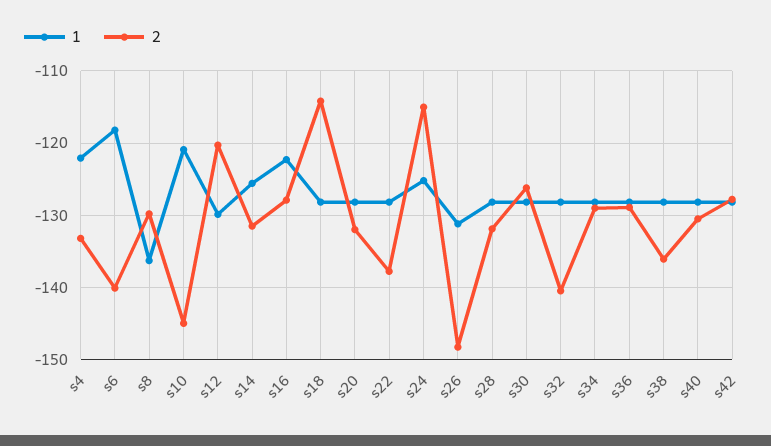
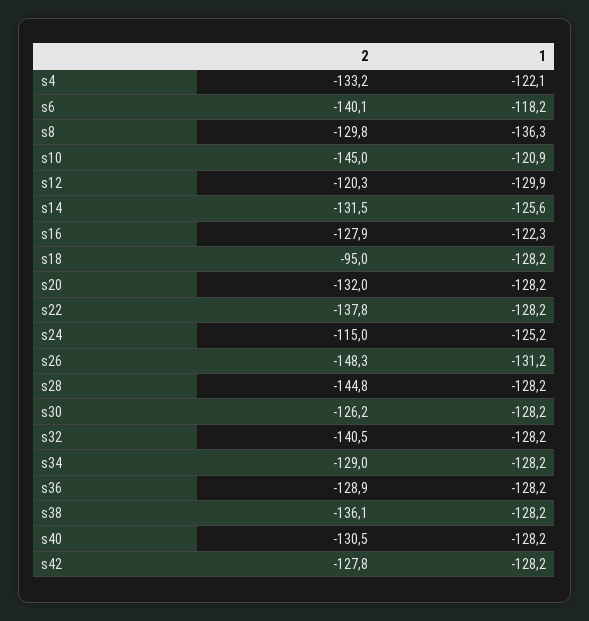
  {
    "1": {
      "s4": -122.1,
      "s6": -118.2,
      "s8": -136.3,
      "s10": -120.9,
      "s12": -129.9,
      "s14": -125.6,
      "s16": -122.3,
      "s18": -128.2,
      "s20": -128.2,
      "s22": -128.2,
      "s24": -125.2,
      "s26": -131.2,
      "s28": -128.2,
      "s30": -128.2,
      "s32": -128.2,
      "s34": -128.2,
      "s36": -128.2,
      "s38": -128.2,
      "s40": -128.2,
      "s42": -128.2
    },
    "2": {
      "s4": -133.2,
      "s6": -140.1,
      "s8": -129.8,
      "s10": -145,
      "s12": -120.3,
      "s14": -131.5,
      "s16": -127.9,
-     "s18": -114,
+     "s18": -95,
      "s20": -132,
      "s22": -137.8,
      "s24": -115,
      "s26": -148.3,
-     "s28": -132,
+     "s28": -144.8,
      "s30": -126.2,
      "s32": -140.5,
      "s34": -129,
      "s36": -128.9,
      "s38": -136.1,
      "s40": -130.5,
      "s42": -127.8
    }
  }

